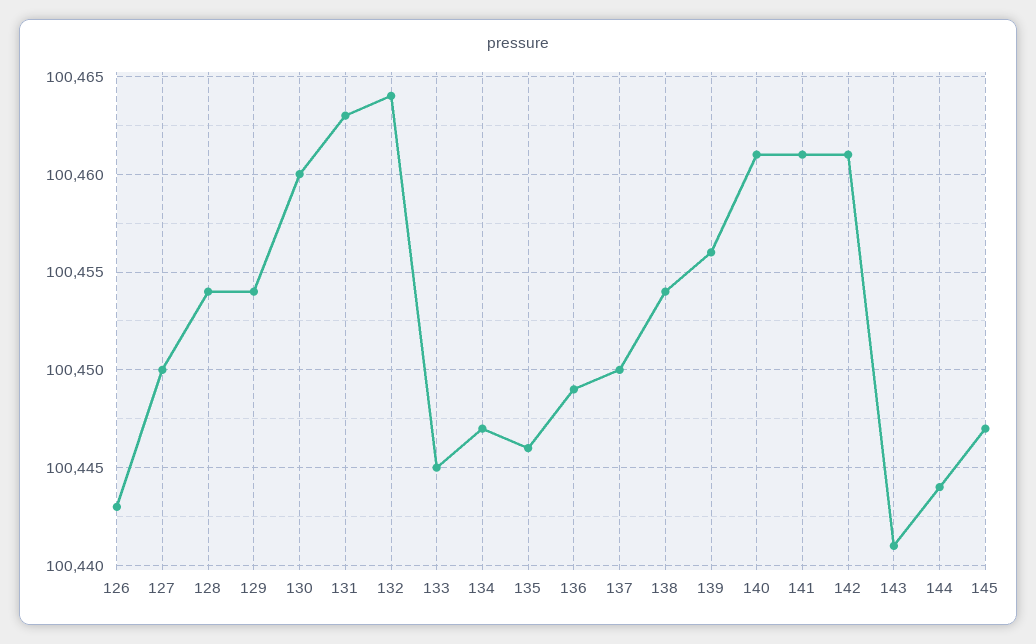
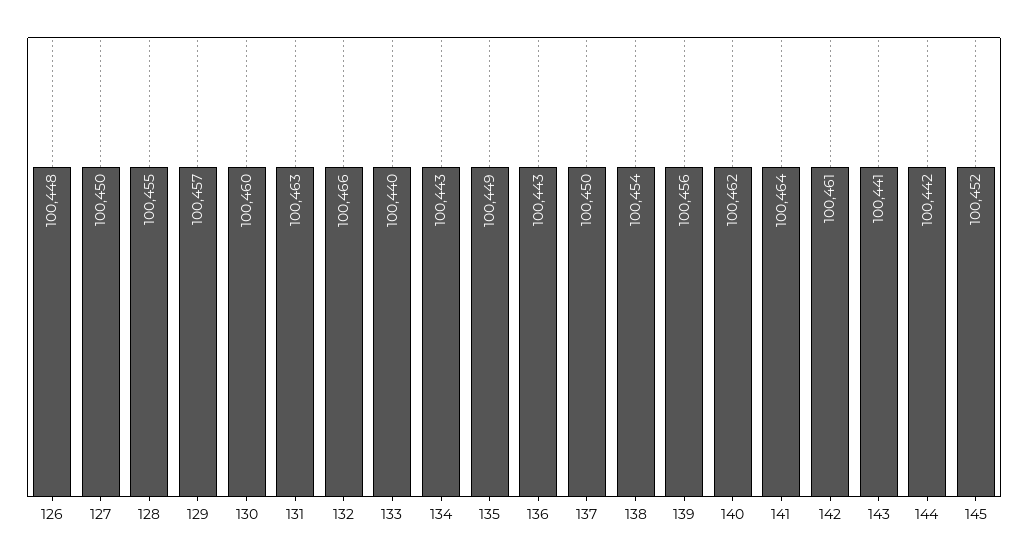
  {
-   "126": 100443,
+   "126": 100448,
    "127": 100450,
-   "128": 100454,
+   "128": 100455,
-   "129": 100454,
+   "129": 100457,
    "130": 100460,
    "131": 100463,
-   "132": 100464,
+   "132": 100466,
-   "133": 100445,
+   "133": 100440,
-   "134": 100447,
+   "134": 100443,
-   "135": 100446,
+   "135": 100449,
-   "136": 100449,
+   "136": 100443,
    "137": 100450,
    "138": 100454,
    "139": 100456,
-   "140": 100461,
+   "140": 100462,
-   "141": 100461,
+   "141": 100464,
    "142": 100461,
    "143": 100441,
-   "144": 100444,
+   "144": 100442,
-   "145": 100447
+   "145": 100452
  }

